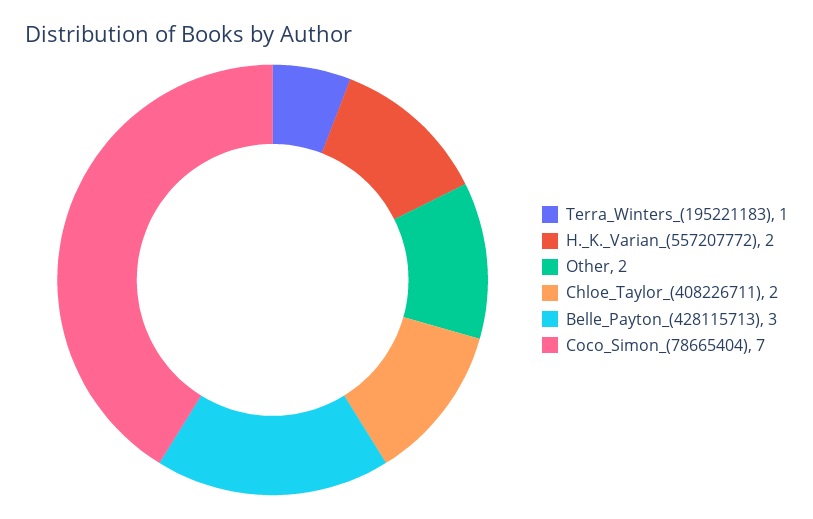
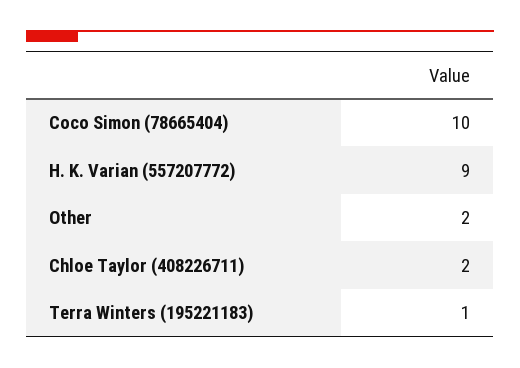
  {
    "Terra_Winters_(195221183)": 1,
-   "H._K._Varian_(557207772)": 2,
+   "H._K._Varian_(557207772)": 9,
    "Other": 2,
    "Chloe_Taylor_(408226711)": 2,
-   "Belle_Payton_(428115713)": 3,
-   "Coco_Simon_(78665404)": 7
+   "Coco_Simon_(78665404)": 10
  }

